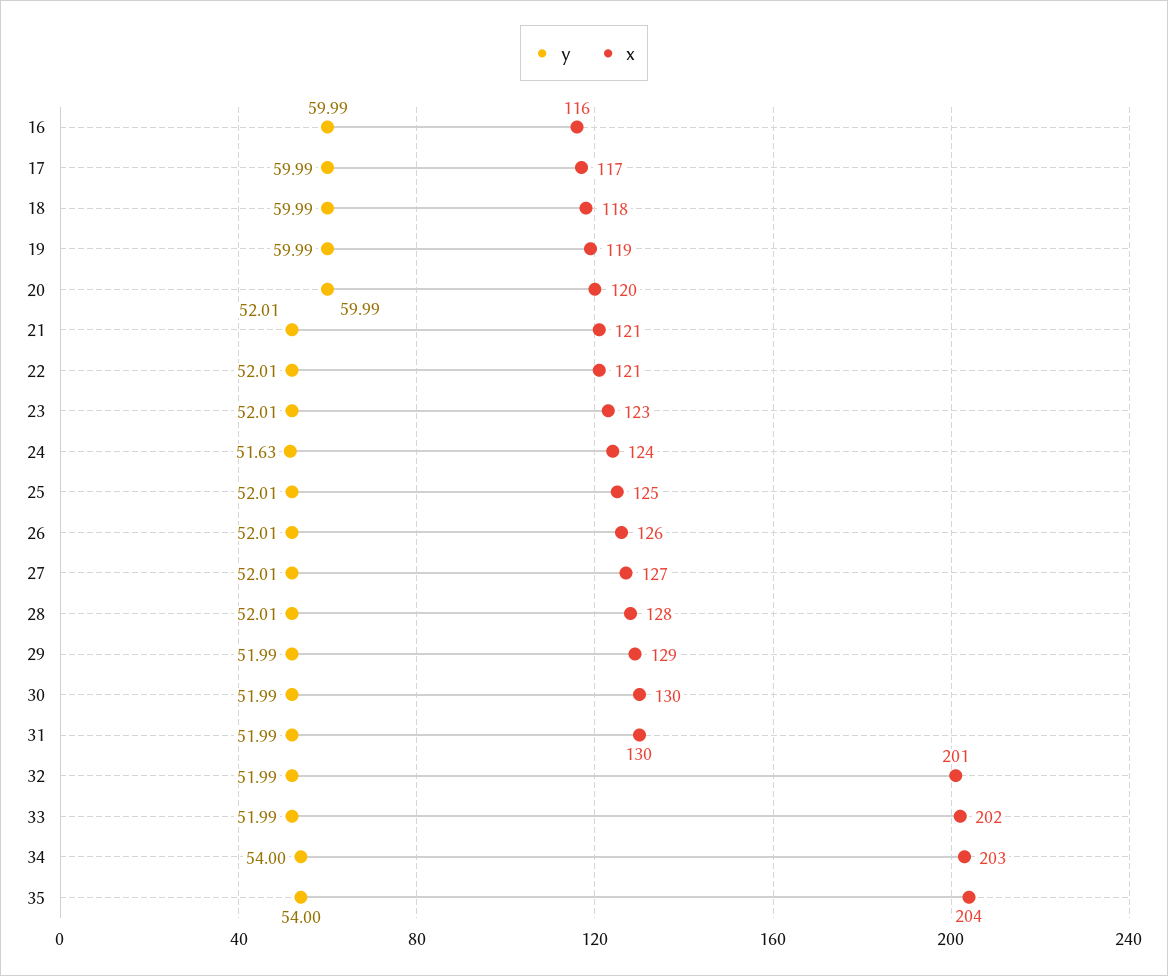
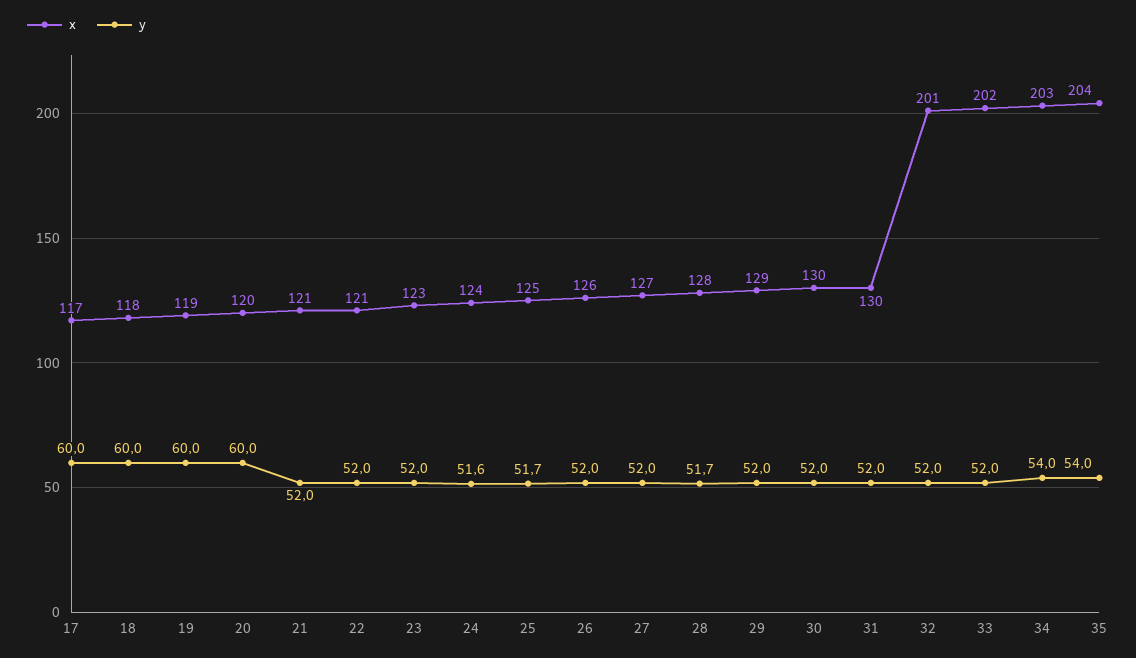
  {
    "y": {
-     "16": 59.99,
      "17": 59.99,
      "18": 59.99,
      "19": 59.99,
      "20": 59.99,
      "21": 52.01,
      "22": 52.01,
      "23": 52.01,
      "24": 51.63,
-     "25": 52.01,
+     "25": 51.7,
      "26": 52.01,
      "27": 52.01,
-     "28": 52.01,
+     "28": 51.7,
      "29": 51.99,
      "30": 51.99,
      "31": 51.99,
      "32": 51.99,
      "33": 51.99,
      "34": 54,
      "35": 54
    },
    "x": {
-     "16": 116,
      "17": 117,
      "18": 118,
      "19": 119,
      "20": 120,
      "21": 121,
      "22": 121,
      "23": 123,
      "24": 124,
      "25": 125,
      "26": 126,
      "27": 127,
      "28": 128,
      "29": 129,
      "30": 130,
      "31": 130,
      "32": 201,
      "33": 202,
      "34": 203,
      "35": 204
    }
  }

